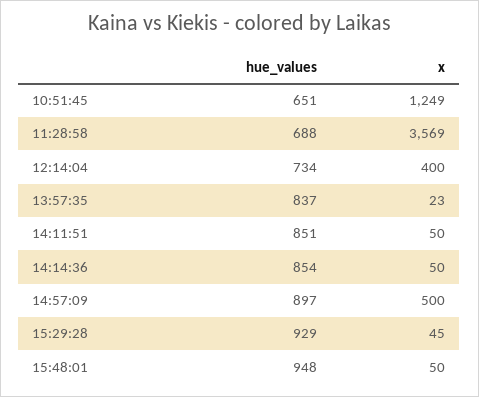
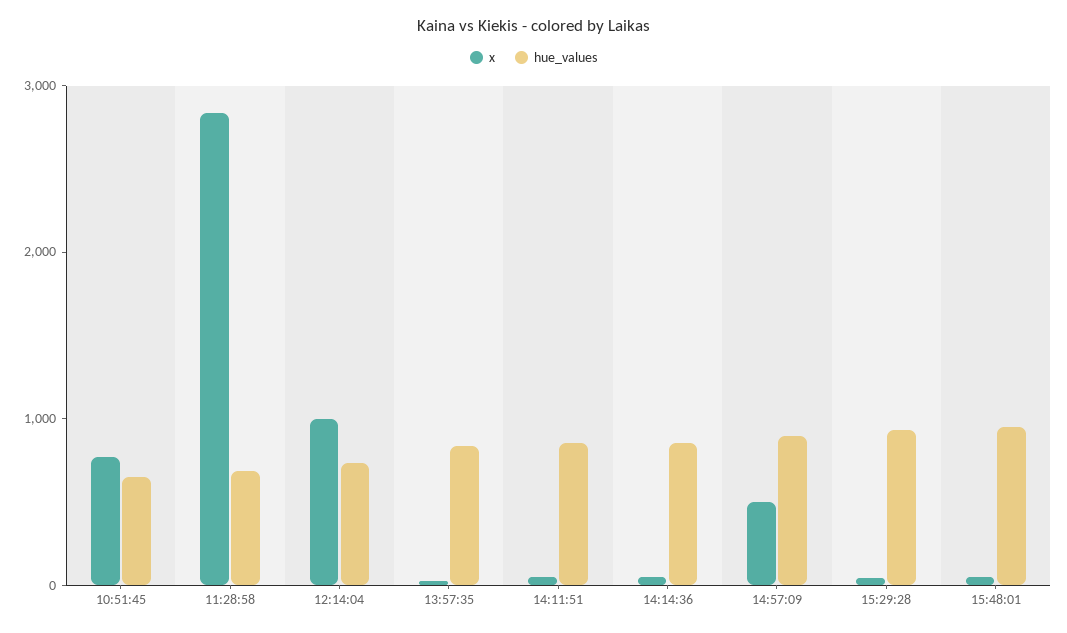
  {
    "hue_values": {
      "10:51:45": 651,
      "11:28:58": 688,
      "12:14:04": 734,
      "13:57:35": 837,
      "14:11:51": 851,
      "14:14:36": 854,
      "14:57:09": 897,
      "15:29:28": 929,
      "15:48:01": 948
    },
    "x": {
-     "10:51:45": 1249,
+     "10:51:45": 800,
-     "11:28:58": 3569,
+     "11:28:58": 2800,
-     "12:14:04": 400,
+     "12:14:04": 1000,
      "13:57:35": 23,
      "14:11:51": 50,
      "14:14:36": 50,
      "14:57:09": 500,
      "15:29:28": 45,
      "15:48:01": 50
    }
  }

